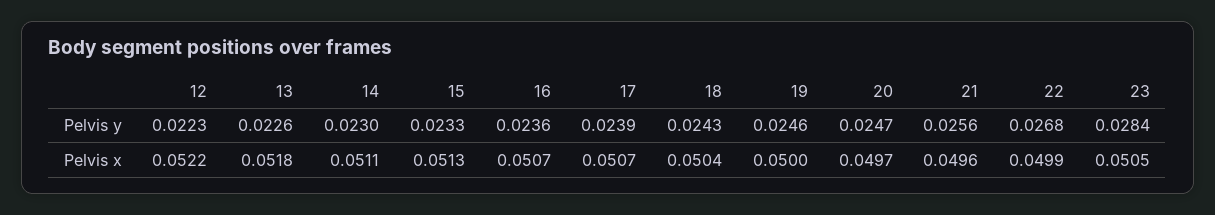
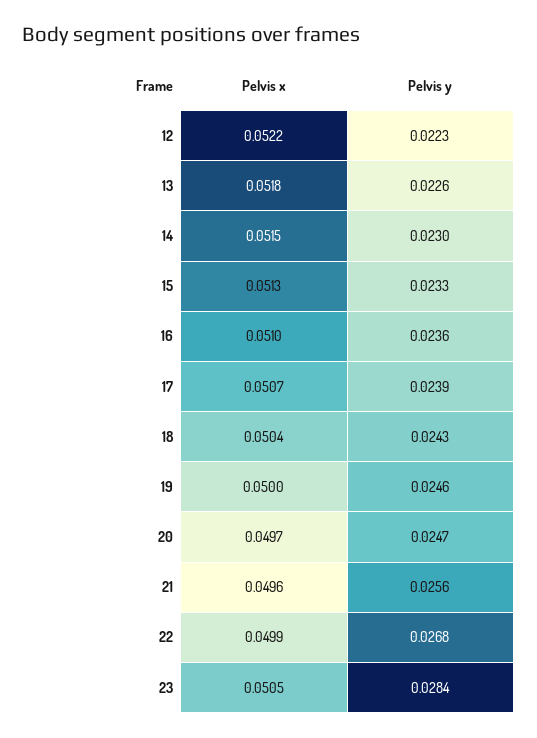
  {
    "12": {
      "Pelvis y": 0.0223,
      "Pelvis x": 0.0522
    },
    "13": {
      "Pelvis y": 0.0226,
      "Pelvis x": 0.0518
    },
    "14": {
      "Pelvis y": 0.023,
-     "Pelvis x": 0.0511
+     "Pelvis x": 0.0515
    },
    "15": {
      "Pelvis y": 0.0233,
      "Pelvis x": 0.0513
    },
    "16": {
      "Pelvis y": 0.0236,
-     "Pelvis x": 0.0507
+     "Pelvis x": 0.051
    },
    "17": {
      "Pelvis y": 0.0239,
      "Pelvis x": 0.0507
    },
    "18": {
      "Pelvis y": 0.0243,
      "Pelvis x": 0.0504
    },
    "19": {
      "Pelvis y": 0.0246,
      "Pelvis x": 0.05
    },
    "20": {
      "Pelvis y": 0.0247,
      "Pelvis x": 0.0497
    },
    "21": {
      "Pelvis y": 0.0256,
      "Pelvis x": 0.0496
    },
    "22": {
      "Pelvis y": 0.0268,
      "Pelvis x": 0.0499
    },
    "23": {
      "Pelvis y": 0.0284,
      "Pelvis x": 0.0505
    }
  }

